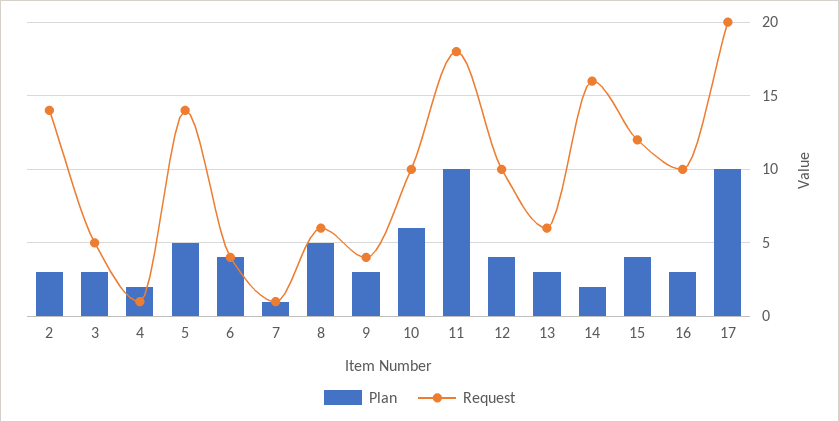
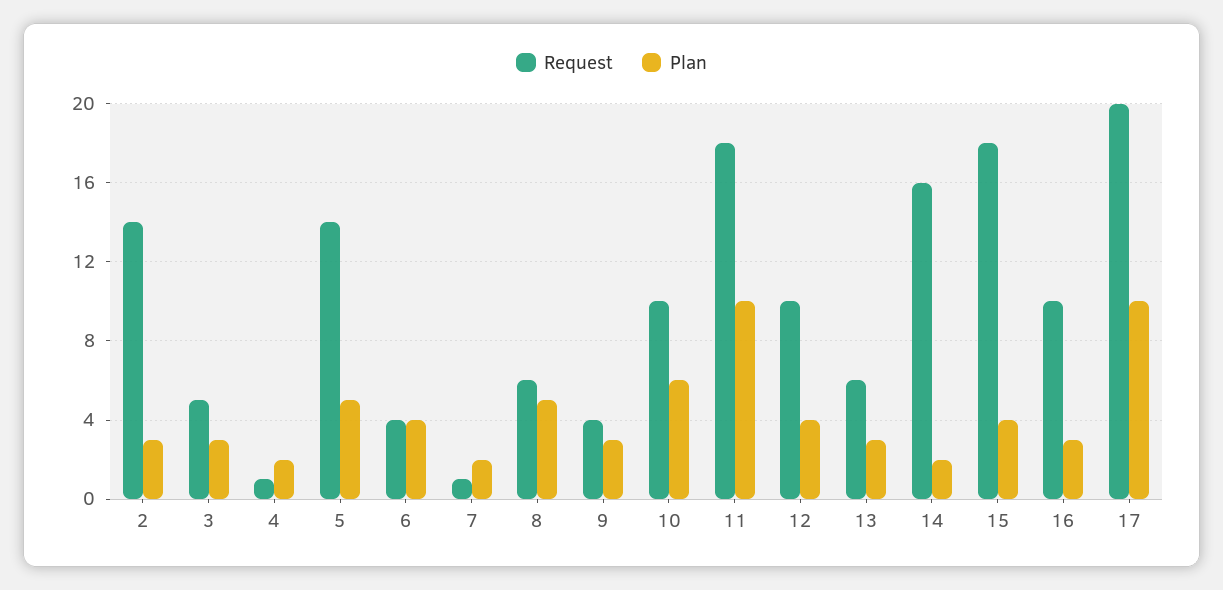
  {
    "Plan": {
      "2": 3,
      "3": 3,
      "4": 2,
      "5": 5,
      "6": 4,
-     "7": 1,
+     "7": 2,
      "8": 5,
      "9": 3,
      "10": 6,
      "11": 10,
      "12": 4,
      "13": 3,
      "14": 2,
      "15": 4,
      "16": 3,
      "17": 10
    },
    "Request": {
      "2": 14,
      "3": 5,
      "4": 1,
      "5": 14,
      "6": 4,
      "7": 1,
      "8": 6,
      "9": 4,
      "10": 10,
      "11": 18,
      "12": 10,
      "13": 6,
      "14": 16,
-     "15": 12,
+     "15": 18,
      "16": 10,
      "17": 20
    }
  }

